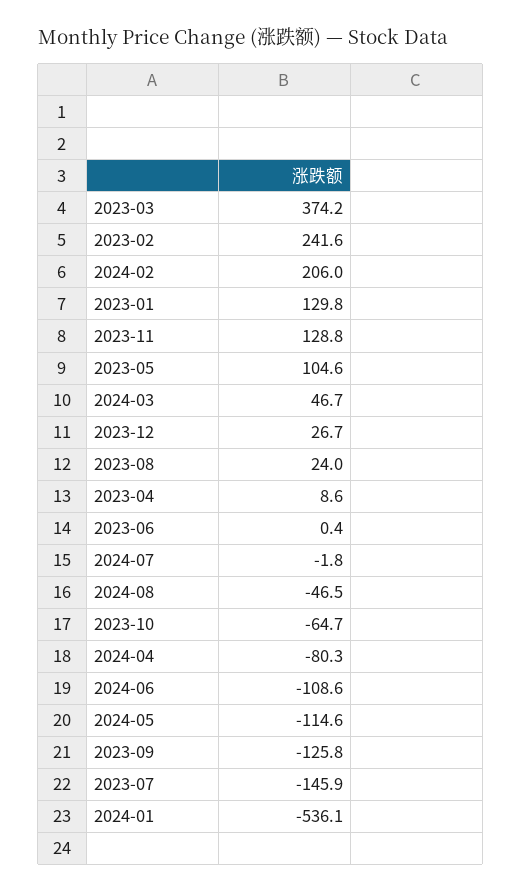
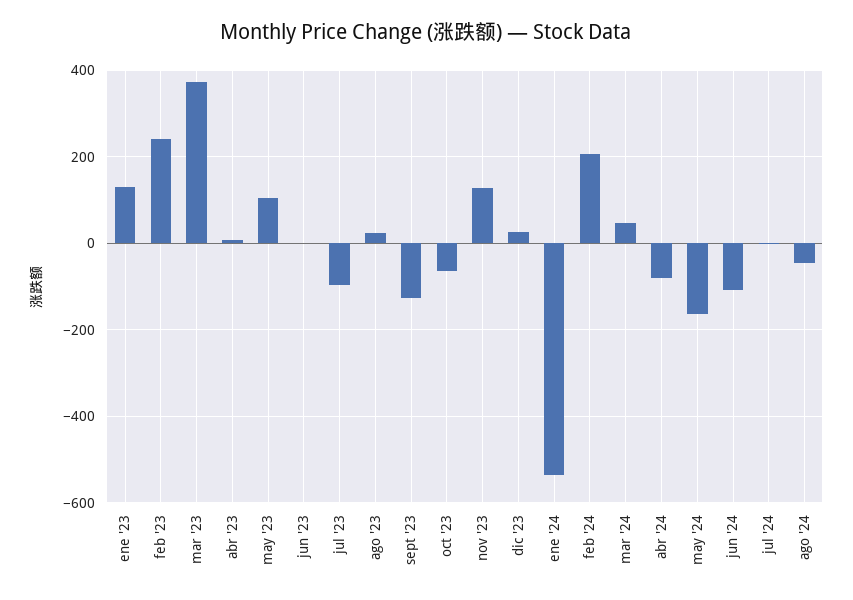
  {
    "2023-03": 374.2,
    "2023-02": 241.6,
    "2024-02": 206,
    "2023-01": 129.8,
    "2023-11": 128.8,
    "2023-05": 104.6,
    "2024-03": 46.7,
    "2023-12": 26.7,
    "2023-08": 24,
    "2023-04": 8.6,
    "2023-06": 0.4,
    "2024-07": -1.8,
    "2024-08": -46.5,
    "2023-10": -64.7,
    "2024-04": -80.3,
    "2024-06": -108.6,
-   "2024-05": -114.6,
+   "2024-05": -160,
    "2023-09": -125.8,
-   "2023-07": -145.9,
+   "2023-07": -100,
    "2024-01": -536.1
  }

